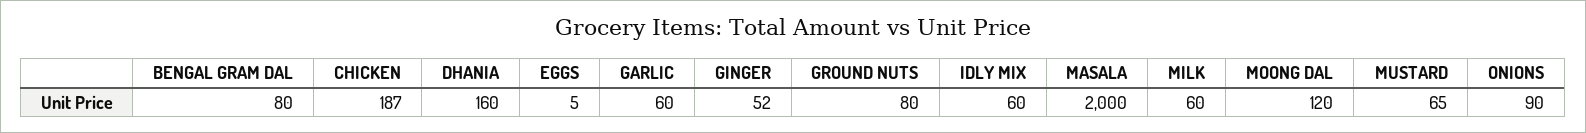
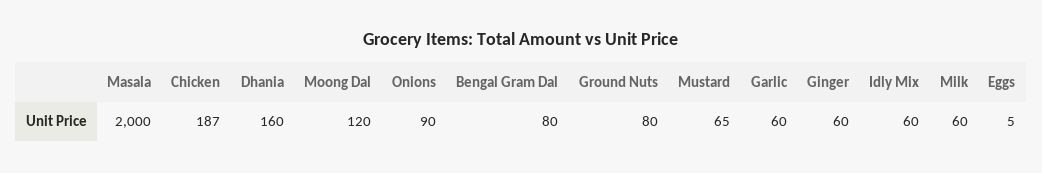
  {
    "BENGAL GRAM DAL": 80,
    "CHICKEN": 187,
    "DHANIA": 160,
    "EGGS": 5,
    "GARLIC": 60,
-   "GINGER": 52,
+   "GINGER": 60,
    "GROUND NUTS": 80,
    "IDLY MIX": 60,
    "MASALA": 2000,
    "MILK": 60,
    "MOONG DAL": 120,
    "MUSTARD": 65,
    "ONIONS": 90
  }

